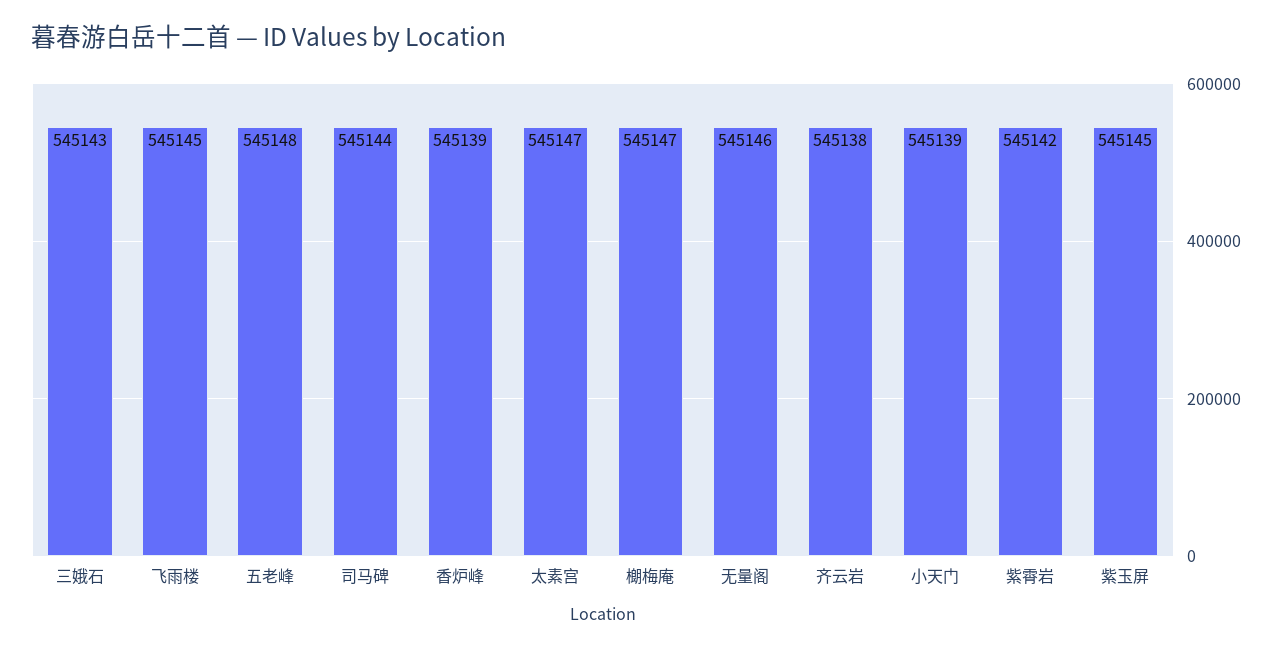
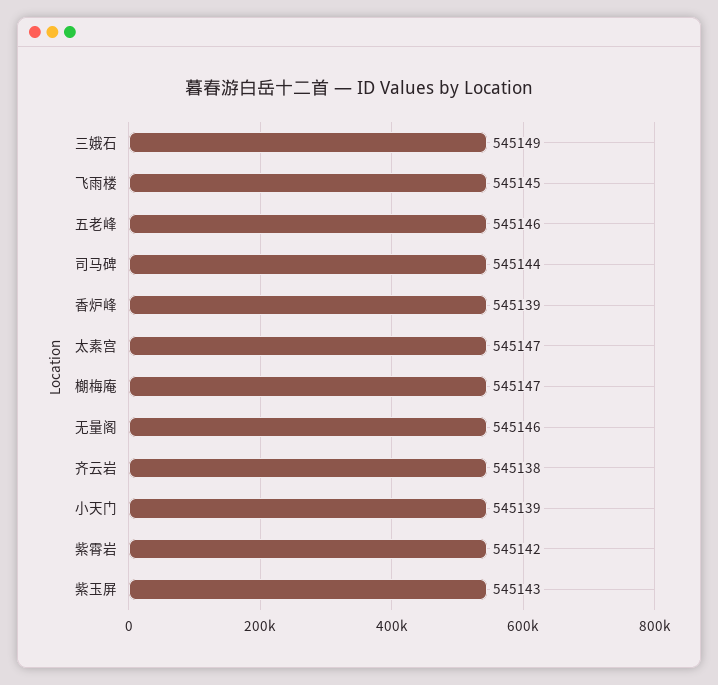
  {
-   "三娥石": 545143,
+   "三娥石": 545149,
    "飞雨楼": 545145,
-   "五老峰": 545148,
+   "五老峰": 545146,
    "司马碑": 545144,
    "香炉峰": 545139,
    "太素宫": 545147,
    "樃梅庵": 545147,
    "无量阁": 545146,
    "齐云岩": 545138,
    "小天门": 545139,
    "紫霄岩": 545142,
-   "紫玉屏": 545145
+   "紫玉屏": 545143
  }

